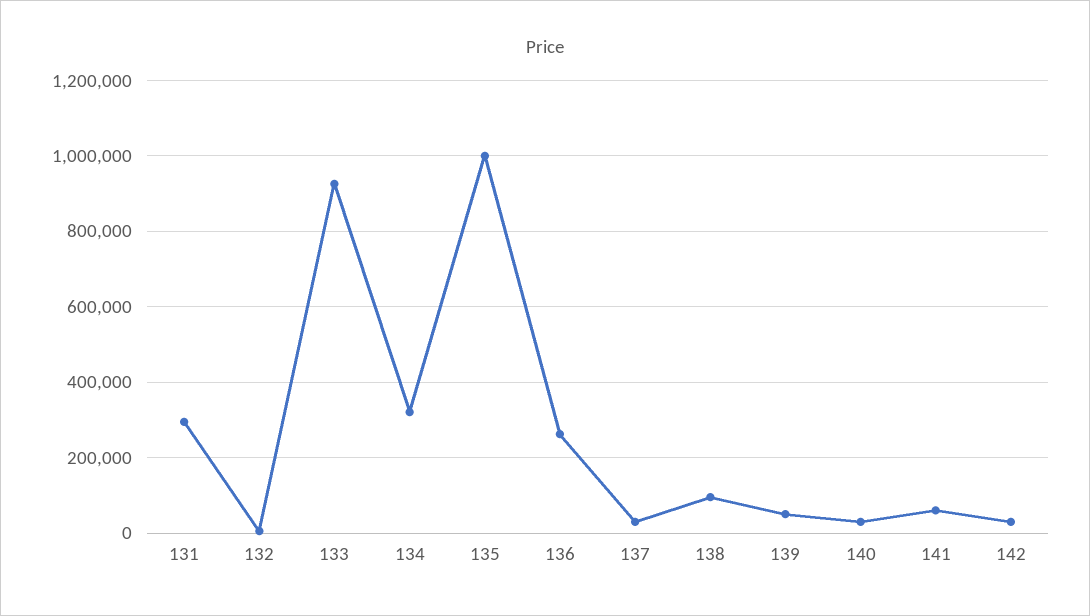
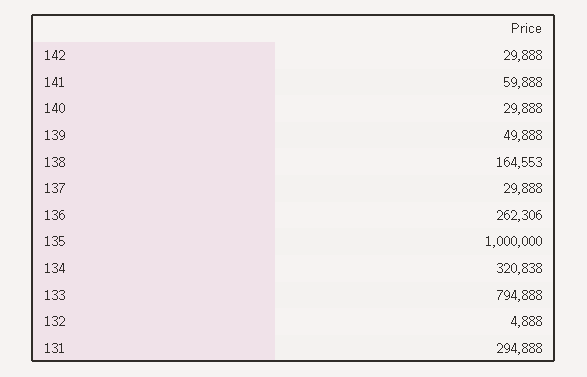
  {
    "131": 294888,
    "132": 4888,
-   "133": 920000,
+   "133": 794888,
    "134": 320838,
    "135": 1000000,
    "136": 262306,
    "137": 29888,
-   "138": 100000,
+   "138": 164553,
    "139": 49888,
    "140": 29888,
    "141": 59888,
    "142": 29888
  }

